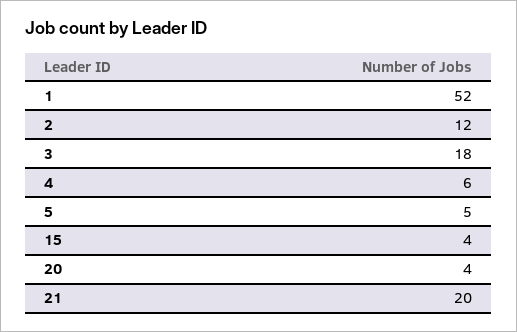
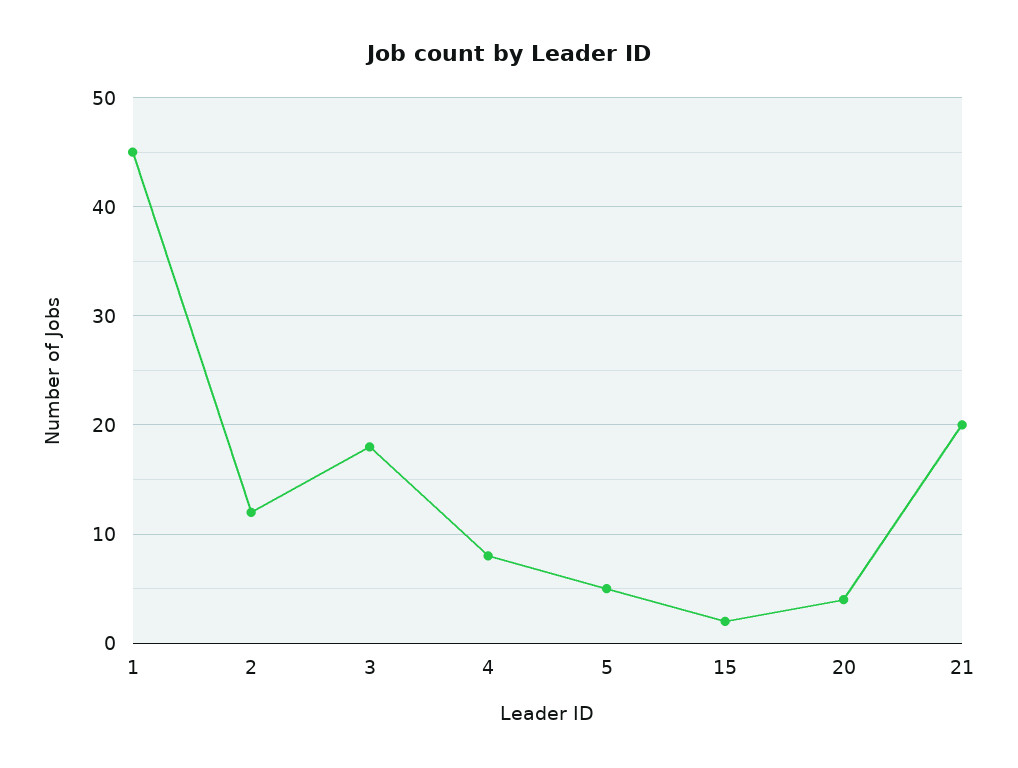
  {
-   "1": 52,
+   "1": 45,
    "2": 12,
    "3": 18,
-   "4": 6,
+   "4": 8,
    "5": 5,
-   "15": 4,
+   "15": 2,
    "20": 4,
    "21": 20
  }

